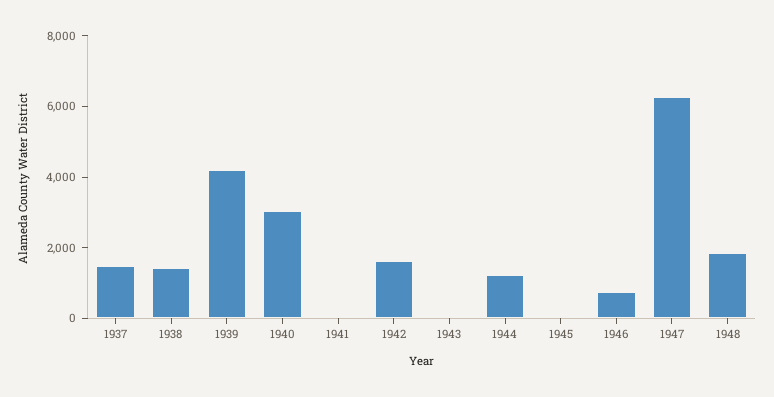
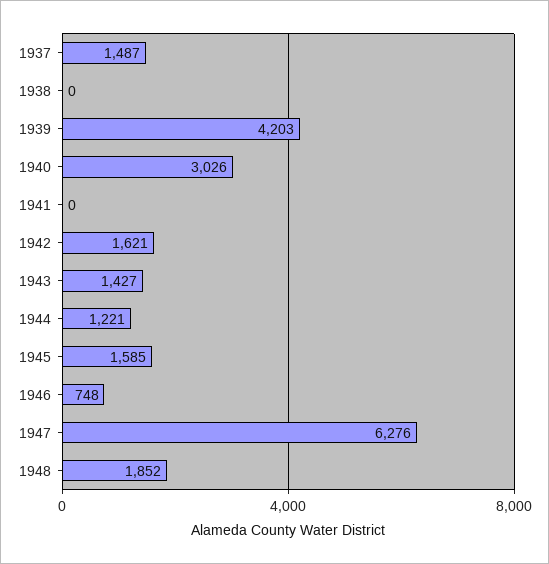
  {
    "1937": 1487,
-   "1938": 1500,
+   "1938": 0,
    "1939": 4203,
    "1940": 3026,
    "1941": 0,
    "1942": 1621,
-   "1943": 0,
+   "1943": 1427,
    "1944": 1221,
-   "1945": 0,
+   "1945": 1585,
    "1946": 748,
    "1947": 6276,
    "1948": 1852
  }

